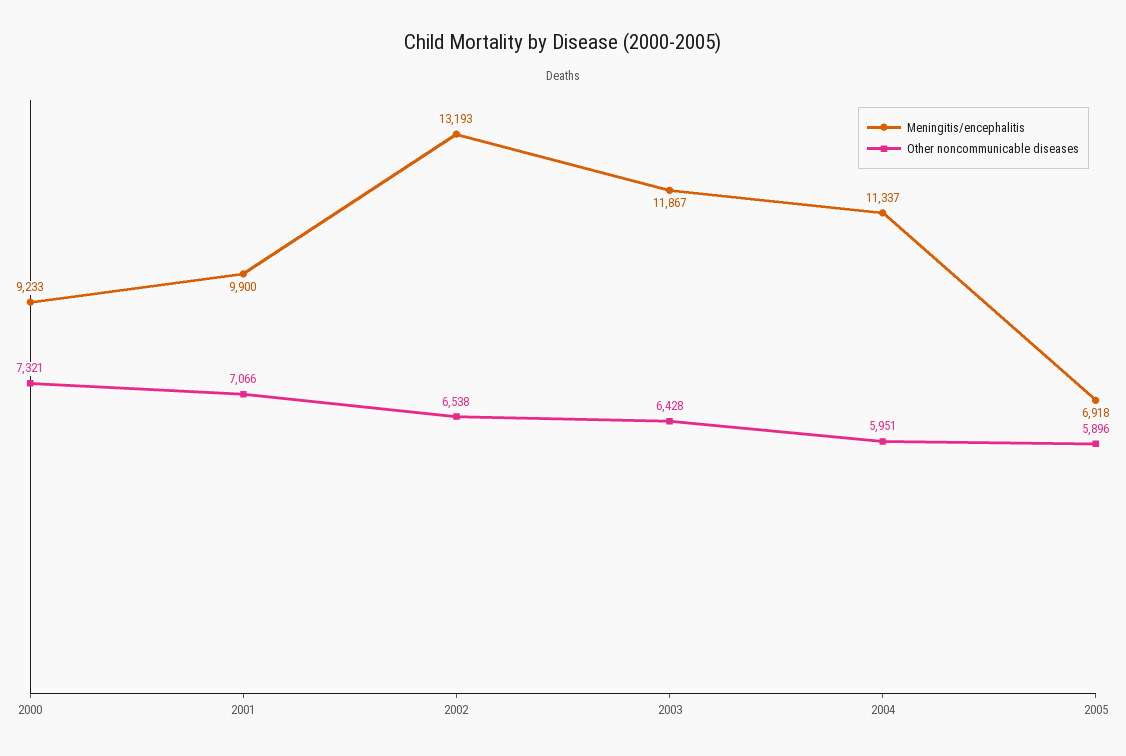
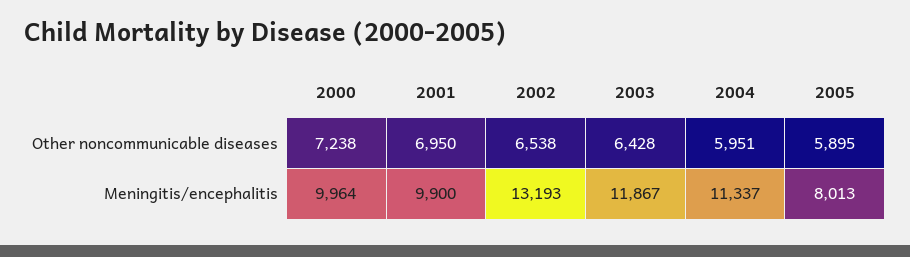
  {
    "Meningitis/encephalitis": {
-     "2000": 9233,
+     "2000": 9964,
      "2001": 9900,
      "2002": 13193,
      "2003": 11867,
      "2004": 11337,
-     "2005": 6918
+     "2005": 8013
    },
    "Other noncommunicable diseases": {
-     "2000": 7321,
+     "2000": 7238,
-     "2001": 7066,
+     "2001": 6950,
      "2002": 6538,
      "2003": 6428,
      "2004": 5951,
-     "2005": 5896
+     "2005": 5895
    }
  }

